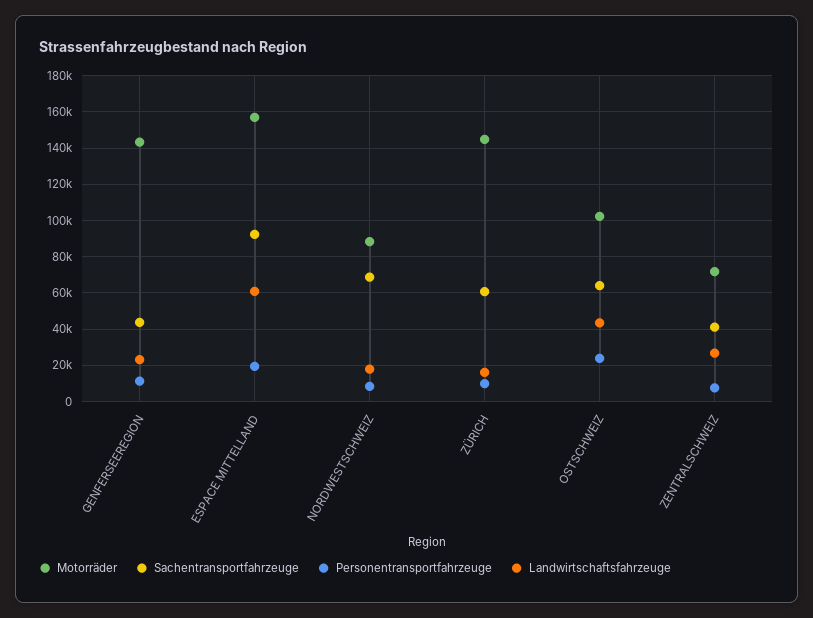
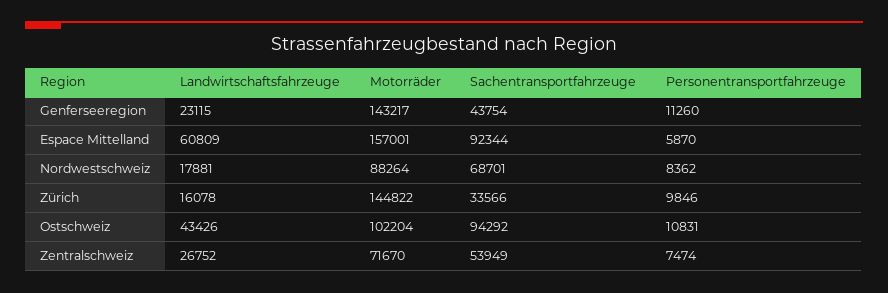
  {
    "Motorräder": {
      "GENFERSEEREGION": 143217,
      "ESPACE MITTELLAND": 157001,
      "NORDWESTSCHWEIZ": 88264,
      "ZÜRICH": 144822,
      "OSTSCHWEIZ": 102204,
      "ZENTRALSCHWEIZ": 71670
    },
    "Sachentransportfahrzeuge": {
      "GENFERSEEREGION": 43754,
      "ESPACE MITTELLAND": 92344,
      "NORDWESTSCHWEIZ": 68701,
-     "ZÜRICH": 60000,
+     "ZÜRICH": 33566,
-     "OSTSCHWEIZ": 65000,
+     "OSTSCHWEIZ": 94292,
-     "ZENTRALSCHWEIZ": 40000
+     "ZENTRALSCHWEIZ": 53949
    },
    "Personentransportfahrzeuge": {
      "GENFERSEEREGION": 11260,
-     "ESPACE MITTELLAND": 20000,
+     "ESPACE MITTELLAND": 5870,
      "NORDWESTSCHWEIZ": 8362,
      "ZÜRICH": 9846,
-     "OSTSCHWEIZ": 25000,
+     "OSTSCHWEIZ": 10831,
      "ZENTRALSCHWEIZ": 7474
    },
    "Landwirtschaftsfahrzeuge": {
      "GENFERSEEREGION": 23115,
      "ESPACE MITTELLAND": 60809,
      "NORDWESTSCHWEIZ": 17881,
      "ZÜRICH": 16078,
      "OSTSCHWEIZ": 43426,
      "ZENTRALSCHWEIZ": 26752
    }
  }

